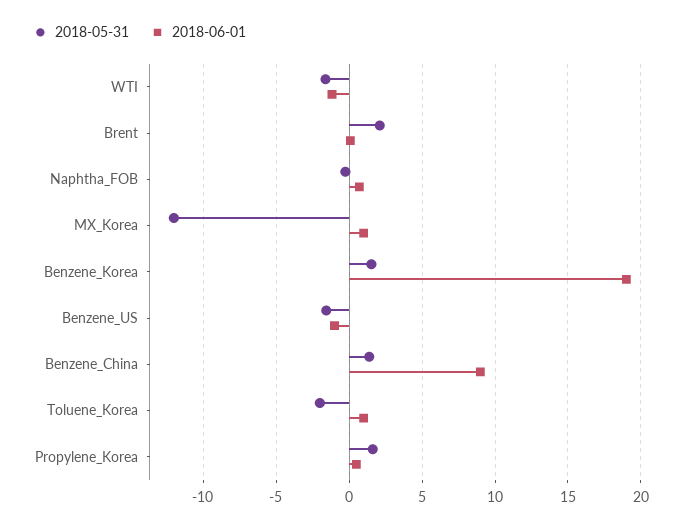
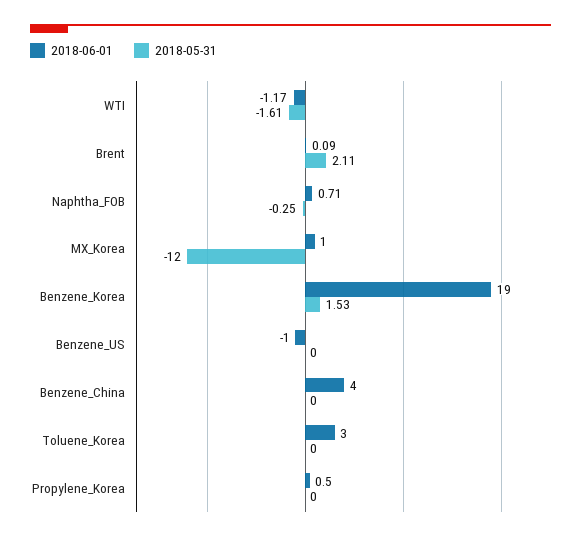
  {
    "2018-05-31": {
      "WTI": -1.61,
      "Brent": 2.11,
      "Naphtha_FOB": -0.25,
      "MX_Korea": -12,
      "Benzene_Korea": 1.53,
-     "Benzene_US": -1.5,
+     "Benzene_US": 0,
-     "Benzene_China": 1.5,
+     "Benzene_China": 0,
-     "Toluene_Korea": -2,
+     "Toluene_Korea": 0,
-     "Propylene_Korea": 1.5
+     "Propylene_Korea": 0
    },
    "2018-06-01": {
      "WTI": -1.17,
      "Brent": 0.09,
      "Naphtha_FOB": 0.71,
      "MX_Korea": 1,
      "Benzene_Korea": 19,
      "Benzene_US": -1,
-     "Benzene_China": 9,
+     "Benzene_China": 4,
-     "Toluene_Korea": 1,
+     "Toluene_Korea": 3,
      "Propylene_Korea": 0.5
    }
  }

